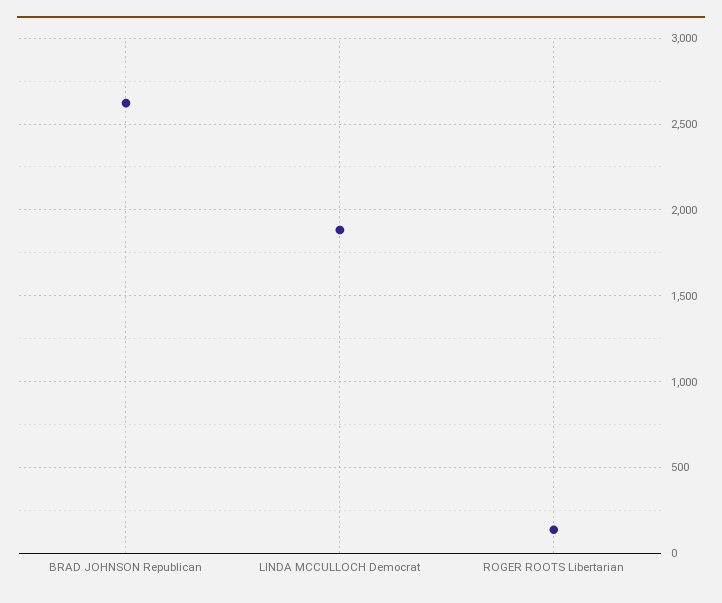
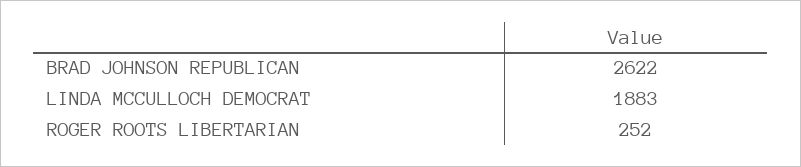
  {
    "BRAD JOHNSON Republican": 2622,
    "LINDA MCCULLOCH Democrat": 1883,
-   "ROGER ROOTS Libertarian": 150
+   "ROGER ROOTS Libertarian": 252
  }

